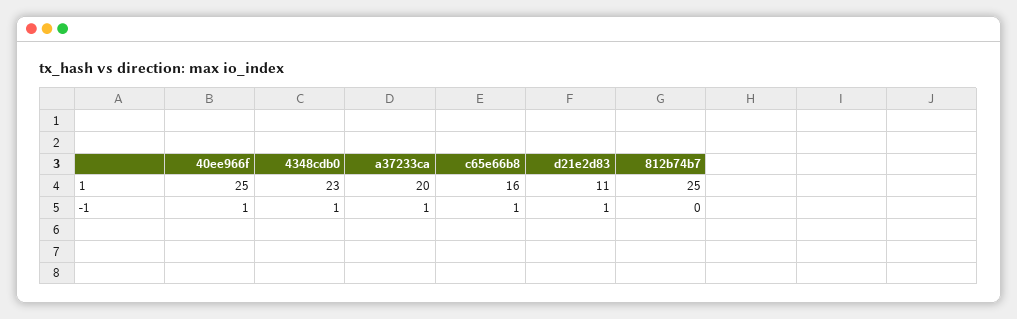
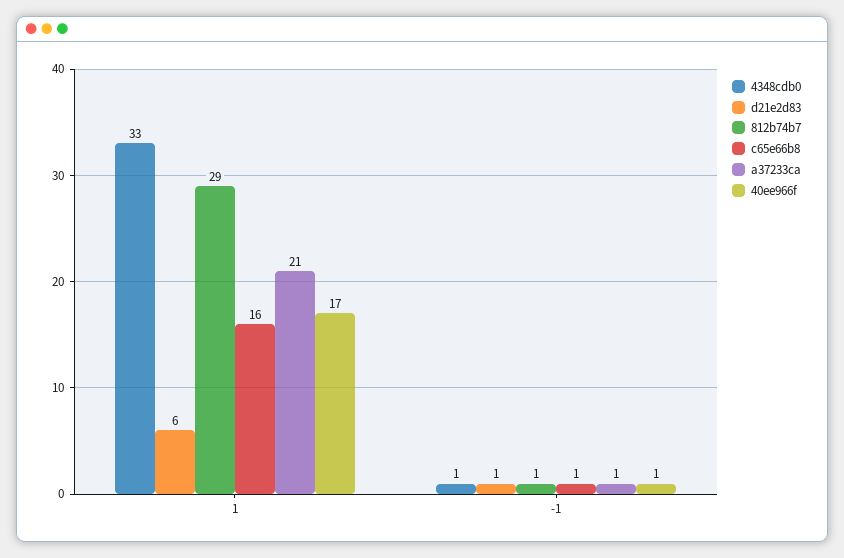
  {
    "40ee966f": {
-     "1": 25,
+     "1": 17,
      "-1": 1
    },
    "4348cdb0": {
-     "1": 23,
+     "1": 33,
      "-1": 1
    },
    "a37233ca": {
-     "1": 20,
+     "1": 21,
      "-1": 1
    },
    "c65e66b8": {
      "1": 16,
      "-1": 1
    },
    "d21e2d83": {
-     "1": 11,
+     "1": 6,
      "-1": 1
    },
    "812b74b7": {
-     "1": 25,
+     "1": 29,
-     "-1": 0
+     "-1": 1
    }
  }

